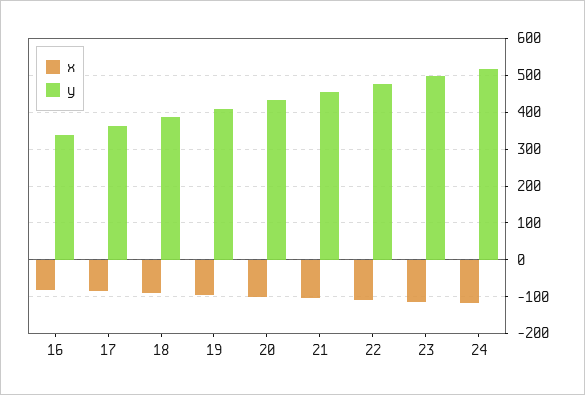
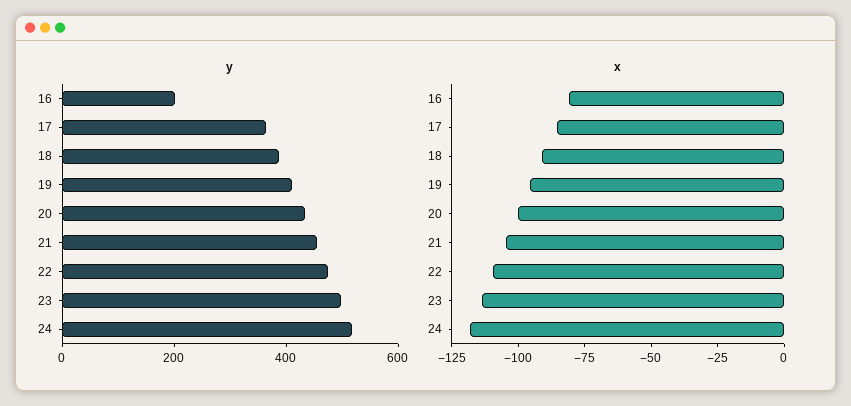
  {
    "x": {
      "16": -80,
      "17": -85,
      "18": -90,
      "19": -95,
      "20": -100,
      "21": -105,
      "22": -110,
      "23": -115,
      "24": -120
    },
    "y": {
-     "16": 340,
+     "16": 200,
      "17": 360,
      "18": 380,
      "19": 420,
      "20": 440,
      "21": 460,
      "22": 480,
      "23": 500,
      "24": 520
    }
  }

